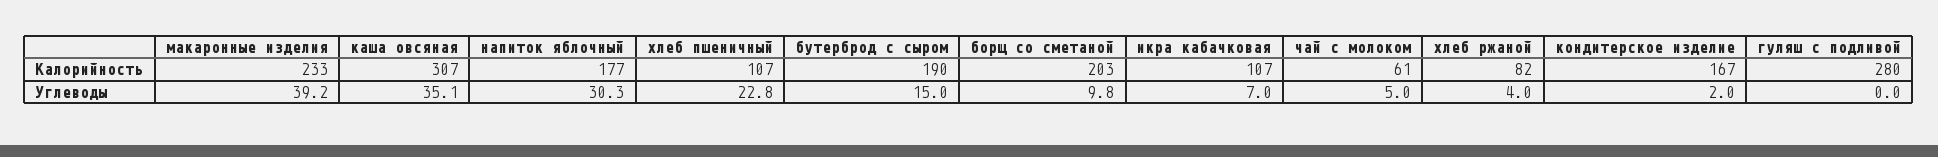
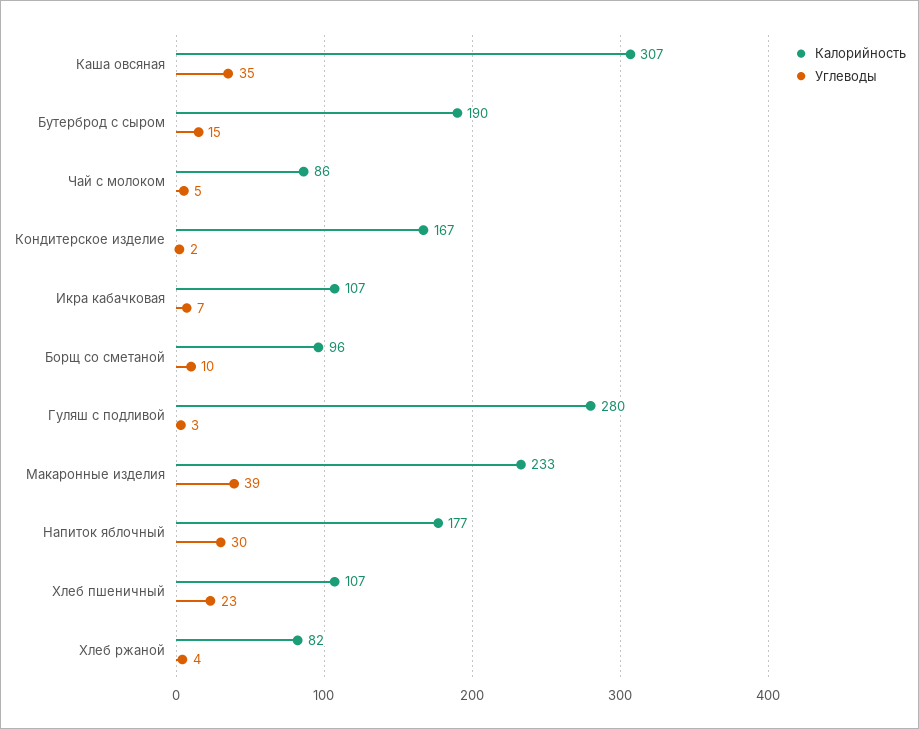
  {
    "Калорийность": {
      "макаронные изделия": 233,
      "каша овсяная": 307,
      "напиток яблочный": 177,
      "хлеб пшеничный": 107,
      "бутерброд с сыром": 190,
-     "борщ со сметаной": 203,
+     "борщ со сметаной": 96,
      "икра кабачковая": 107,
-     "чай с молоком": 61,
+     "чай с молоком": 86,
      "хлеб ржаной": 82,
      "кондитерское изделие": 167,
      "гуляш с подливой": 280
    },
    "Углеводы": {
      "макаронные изделия": 39.2,
      "каша овсяная": 35.1,
      "напиток яблочный": 30.3,
      "хлеб пшеничный": 22.8,
      "бутерброд с сыром": 15,
      "борщ со сметаной": 9.8,
      "икра кабачковая": 7,
      "чай с молоком": 5,
      "хлеб ржаной": 4,
      "кондитерское изделие": 2,
-     "гуляш с подливой": 0
+     "гуляш с подливой": 3
    }
  }

